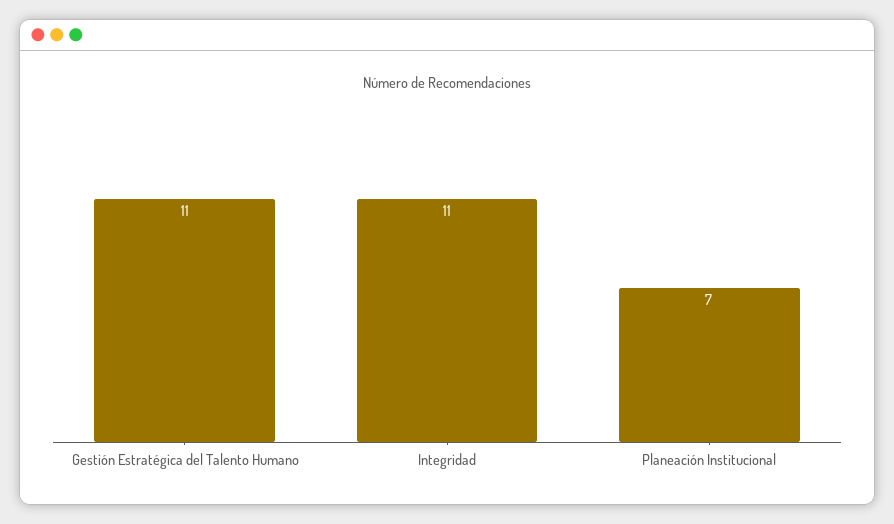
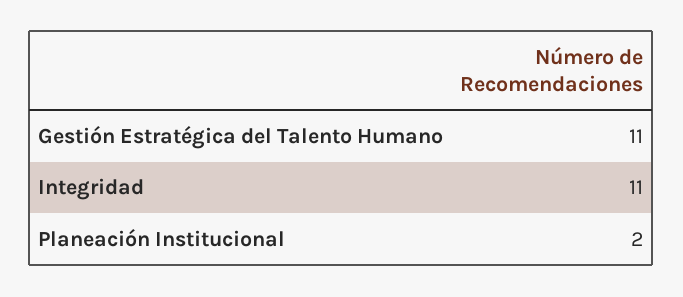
  {
    "Gestión Estratégica del Talento Humano": 11,
    "Integridad": 11,
-   "Planeación Institucional": 7
+   "Planeación Institucional": 2
  }

